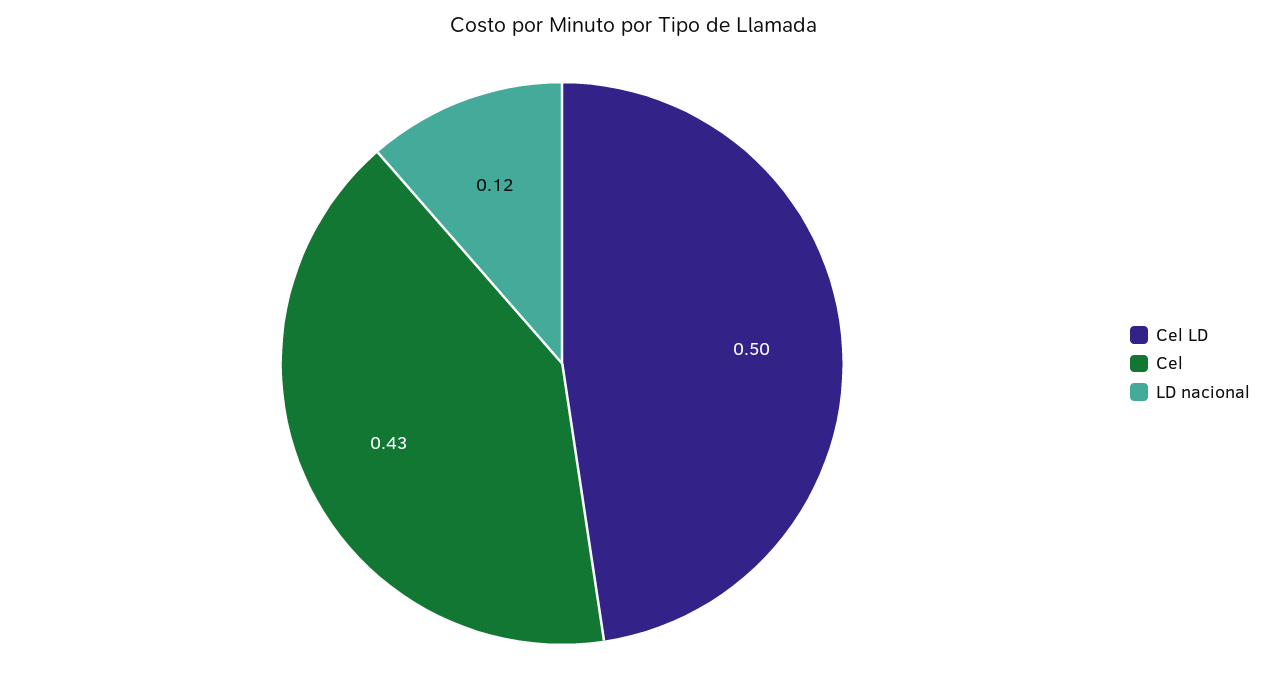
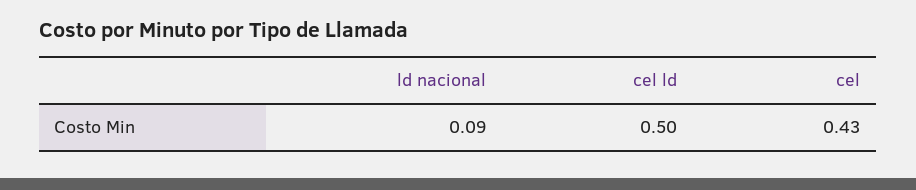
  {
    "Cel LD": 0.5,
    "Cel": 0.43,
-   "LD nacional": 0.12
+   "LD nacional": 0.09
  }

